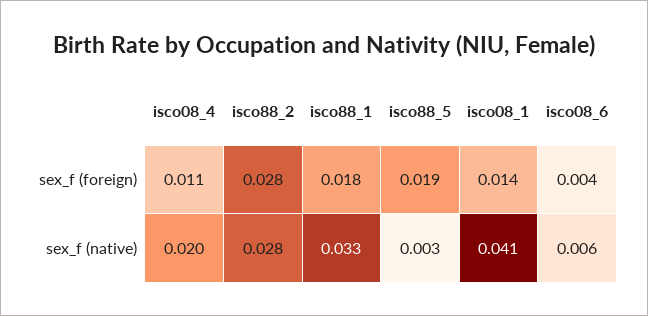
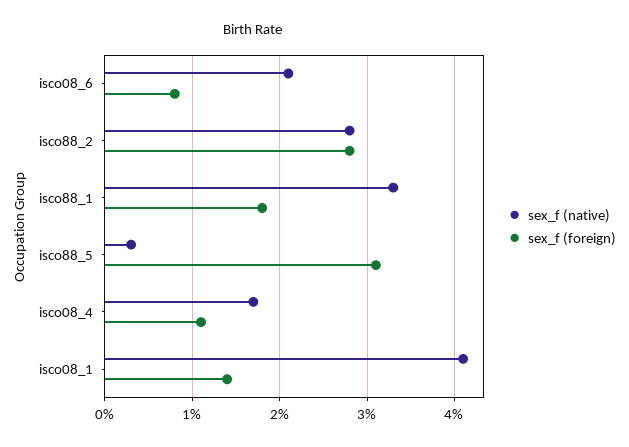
  {
    "sex_f (foreign)": {
      "isco08_4": 0.011,
      "isco88_2": 0.028,
      "isco88_1": 0.018,
-     "isco88_5": 0.019,
+     "isco88_5": 0.031,
      "isco08_1": 0.014,
-     "isco08_6": 0.004
+     "isco08_6": 0.008
    },
    "sex_f (native)": {
-     "isco08_4": 0.02,
+     "isco08_4": 0.017,
      "isco88_2": 0.028,
      "isco88_1": 0.033,
      "isco88_5": 0.003,
      "isco08_1": 0.041,
-     "isco08_6": 0.006
+     "isco08_6": 0.021
    }
  }

